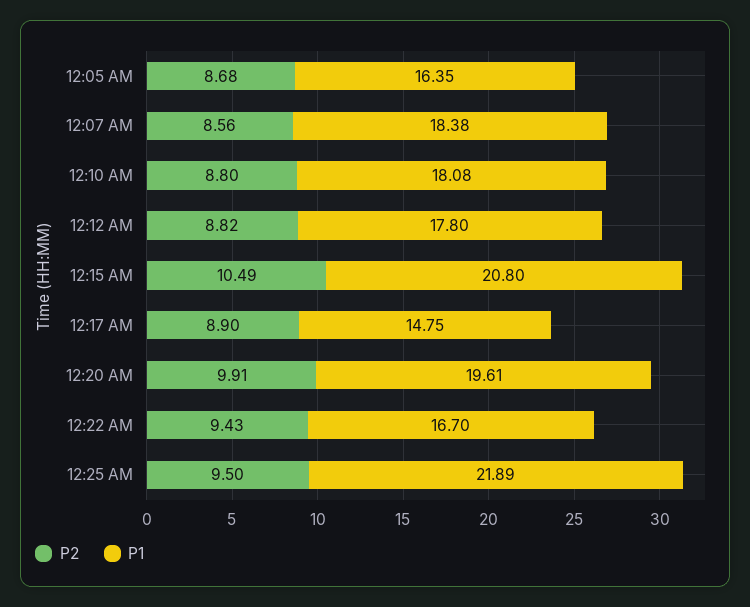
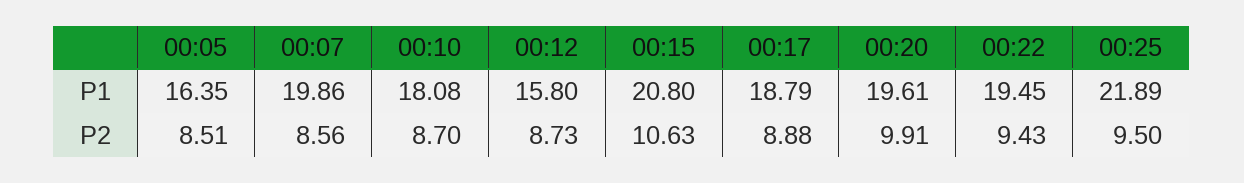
  {
    "P2": {
-     "12:05 AM": 8.68,
+     "12:05 AM": 8.51,
      "12:07 AM": 8.56,
-     "12:10 AM": 8.8,
+     "12:10 AM": 8.7,
-     "12:12 AM": 8.82,
+     "12:12 AM": 8.73,
-     "12:15 AM": 10.49,
+     "12:15 AM": 10.63,
-     "12:17 AM": 8.9,
+     "12:17 AM": 8.88,
      "12:20 AM": 9.91,
      "12:22 AM": 9.43,
      "12:25 AM": 9.5
    },
    "P1": {
      "12:05 AM": 16.35,
-     "12:07 AM": 18.38,
+     "12:07 AM": 19.86,
      "12:10 AM": 18.08,
-     "12:12 AM": 17.8,
+     "12:12 AM": 15.8,
      "12:15 AM": 20.8,
-     "12:17 AM": 14.75,
+     "12:17 AM": 18.79,
      "12:20 AM": 19.61,
-     "12:22 AM": 16.7,
+     "12:22 AM": 19.45,
      "12:25 AM": 21.89
    }
  }

